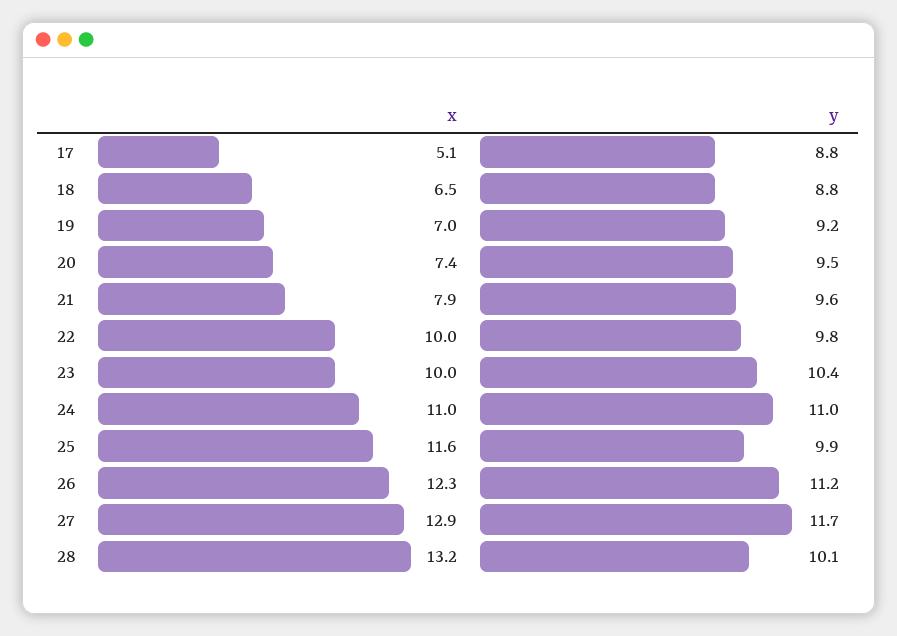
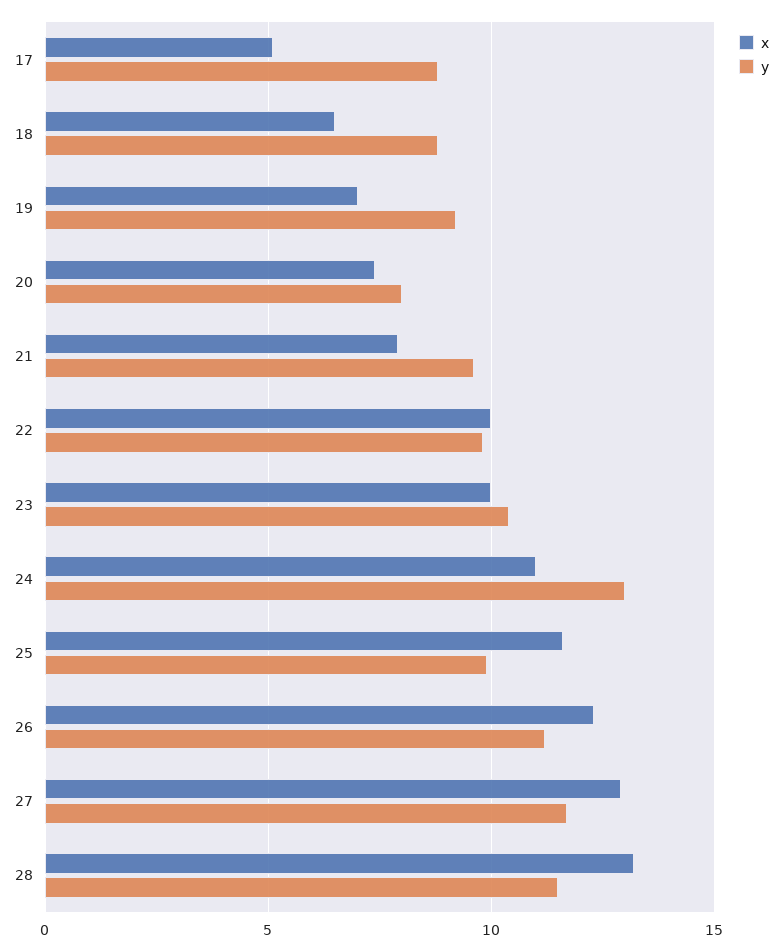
  {
    "x": {
      "17": 5.1,
      "18": 6.5,
      "19": 7,
      "20": 7.4,
      "21": 7.9,
      "22": 10,
      "23": 10,
      "24": 11,
      "25": 11.6,
      "26": 12.3,
      "27": 12.9,
      "28": 13.2
    },
    "y": {
      "17": 8.8,
      "18": 8.8,
      "19": 9.2,
-     "20": 9.5,
+     "20": 8,
      "21": 9.6,
      "22": 9.8,
      "23": 10.4,
-     "24": 11,
+     "24": 13,
      "25": 9.9,
      "26": 11.2,
      "27": 11.7,
-     "28": 10.1
+     "28": 11.5
    }
  }

